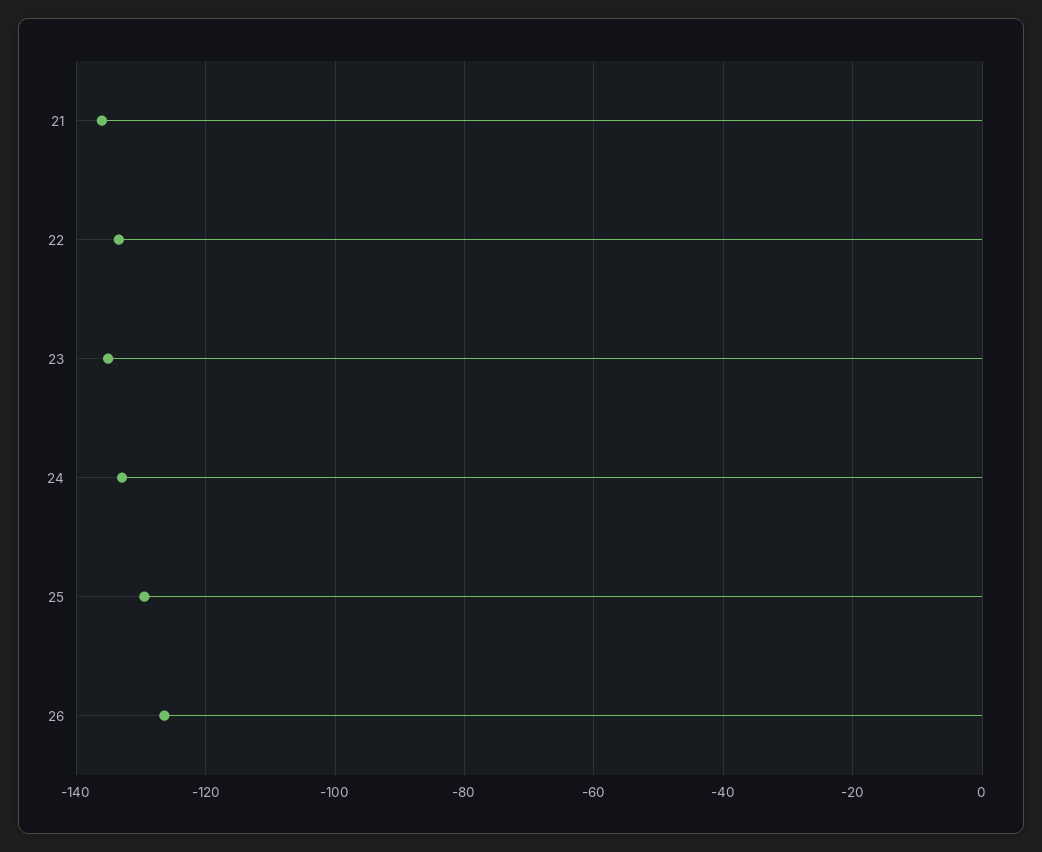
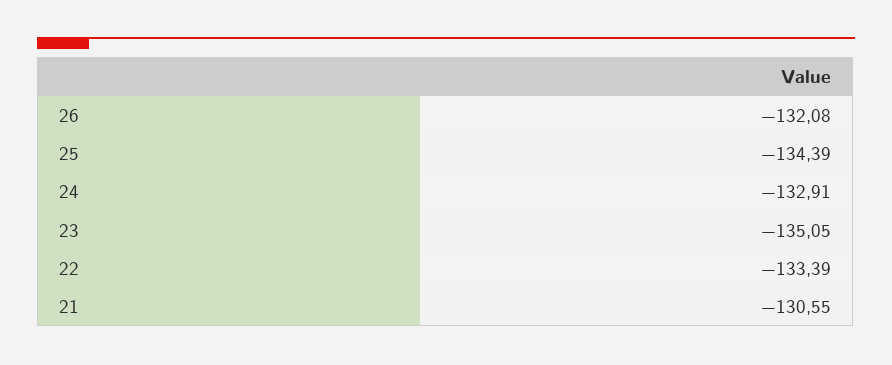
  {
-   "21": -136,
+   "21": -130.55,
    "22": -133.39,
    "23": -135.05,
    "24": -132.91,
-   "25": -130,
+   "25": -134.39,
-   "26": -126
+   "26": -132.08
  }

